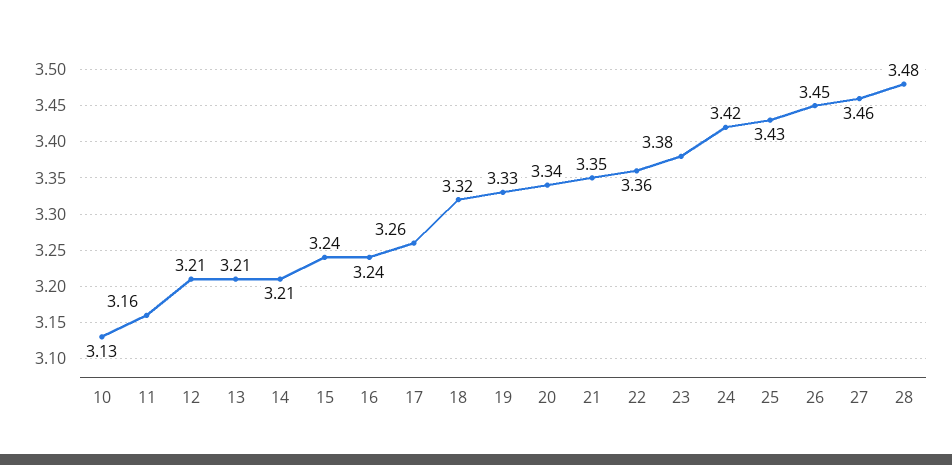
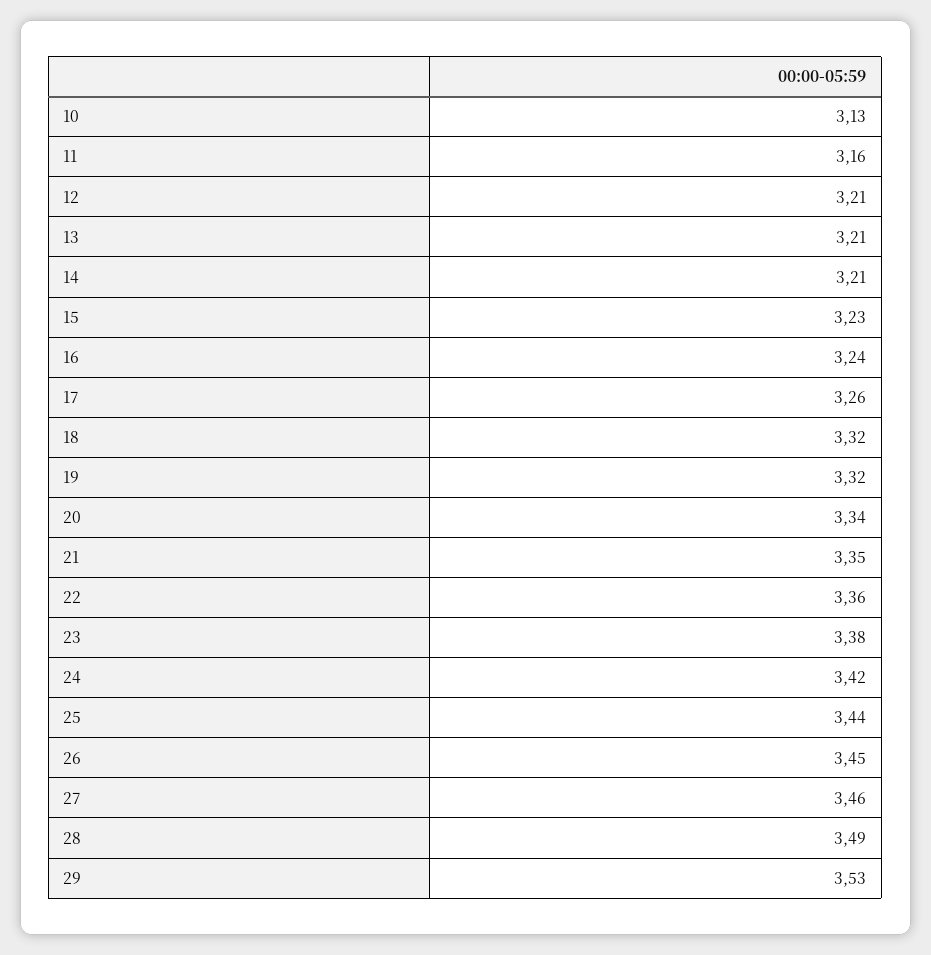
  {
    "10": 3.13,
    "11": 3.16,
    "12": 3.21,
    "13": 3.21,
    "14": 3.21,
-   "15": 3.24,
+   "15": 3.23,
    "16": 3.24,
    "17": 3.26,
    "18": 3.32,
-   "19": 3.33,
+   "19": 3.32,
    "20": 3.34,
    "21": 3.35,
    "22": 3.36,
    "23": 3.38,
    "24": 3.42,
-   "25": 3.43,
+   "25": 3.44,
    "26": 3.45,
    "27": 3.46,
-   "28": 3.48
+   "28": 3.49,
+   "29": 3.53
  }

